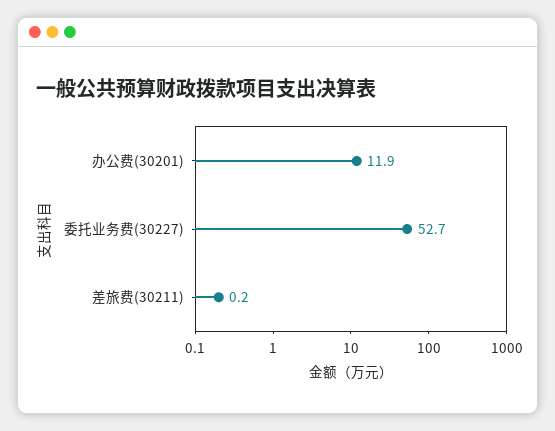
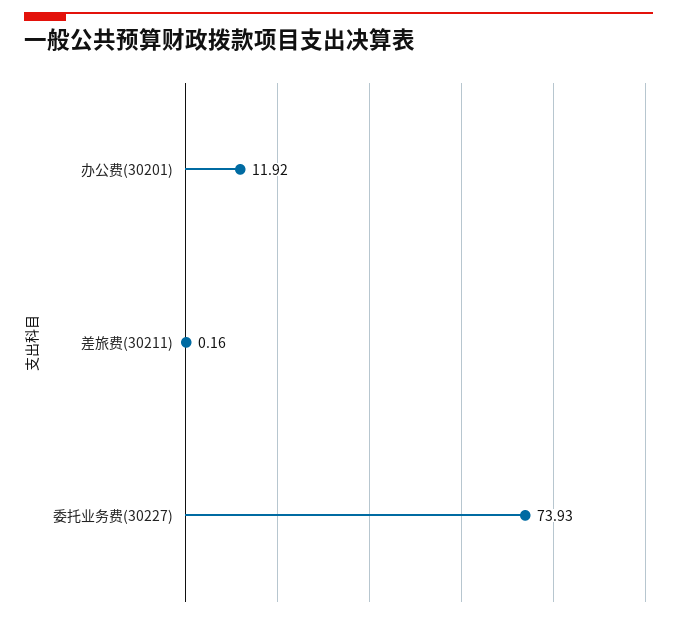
  {
    "办公费(30201)": 11.92,
-   "委托业务费(30227)": 52.7,
+   "委托业务费(30227)": 73.93,
    "差旅费(30211)": 0.16
  }

